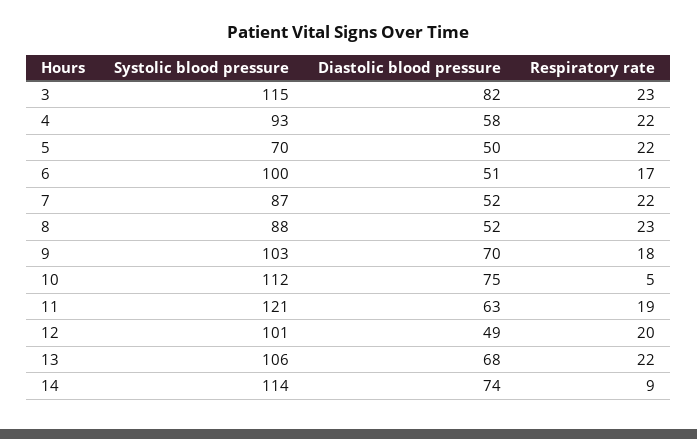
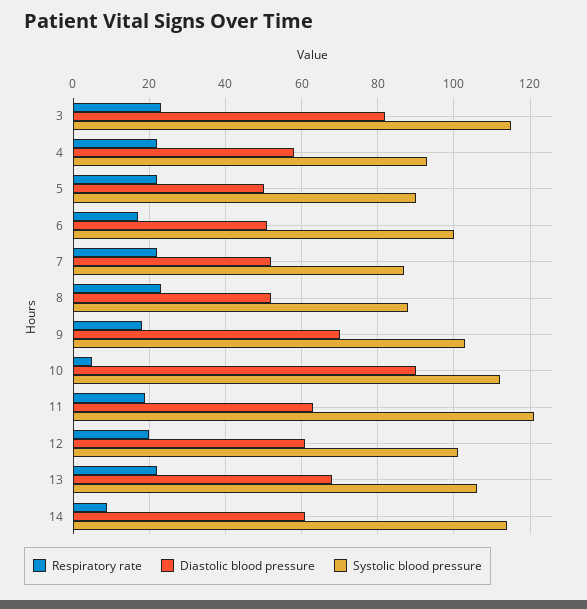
  {
    "Systolic blood pressure": {
      "3": 115,
      "4": 93,
-     "5": 70,
+     "5": 90,
      "6": 100,
      "7": 87,
      "8": 88,
      "9": 103,
      "10": 112,
      "11": 121,
      "12": 101,
      "13": 106,
      "14": 114
    },
    "Diastolic blood pressure": {
      "3": 82,
      "4": 58,
      "5": 50,
      "6": 51,
      "7": 52,
      "8": 52,
      "9": 70,
-     "10": 75,
+     "10": 90,
      "11": 63,
-     "12": 49,
+     "12": 60,
      "13": 68,
-     "14": 74
+     "14": 60
    },
    "Respiratory rate": {
      "3": 23,
      "4": 22,
      "5": 22,
      "6": 17,
      "7": 22,
      "8": 23,
      "9": 18,
      "10": 5,
      "11": 19,
      "12": 20,
      "13": 22,
      "14": 9
    }
  }

